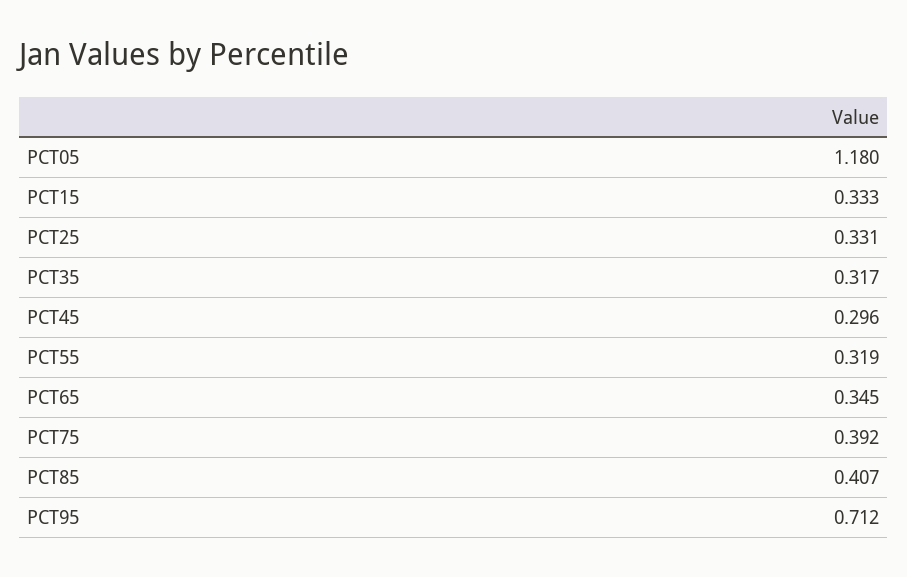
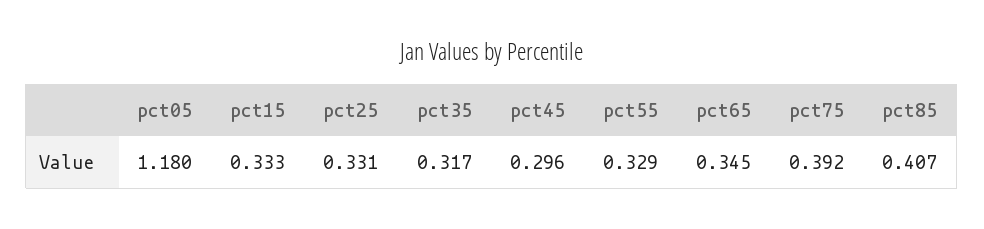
  {
    "PCT05": 1.18,
    "PCT15": 0.333,
    "PCT25": 0.331,
    "PCT35": 0.317,
    "PCT45": 0.296,
-   "PCT55": 0.319,
+   "PCT55": 0.329,
    "PCT65": 0.345,
    "PCT75": 0.392,
-   "PCT85": 0.407,
+   "PCT85": 0.407
-   "PCT95": 0.712
  }

